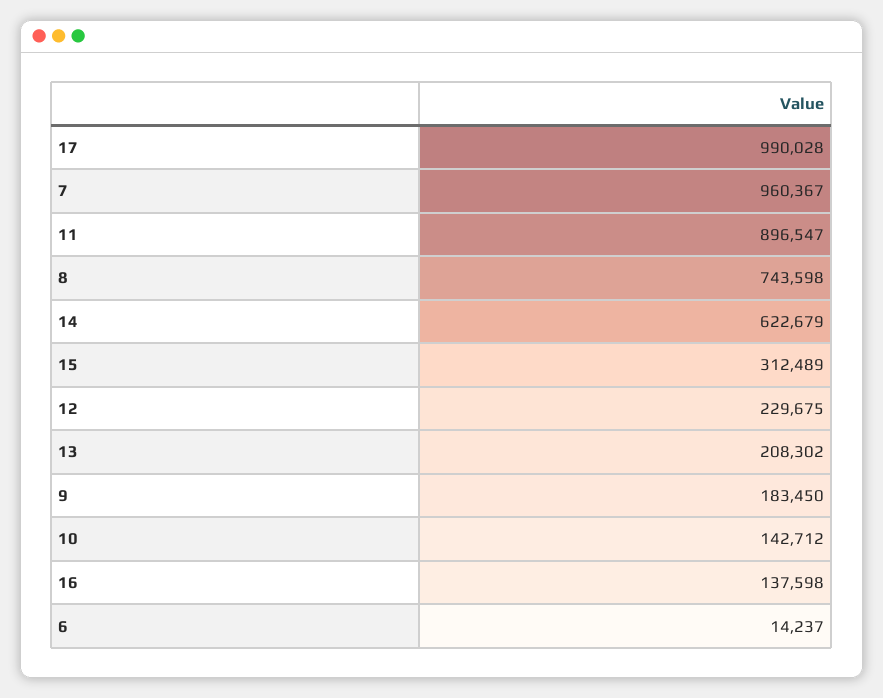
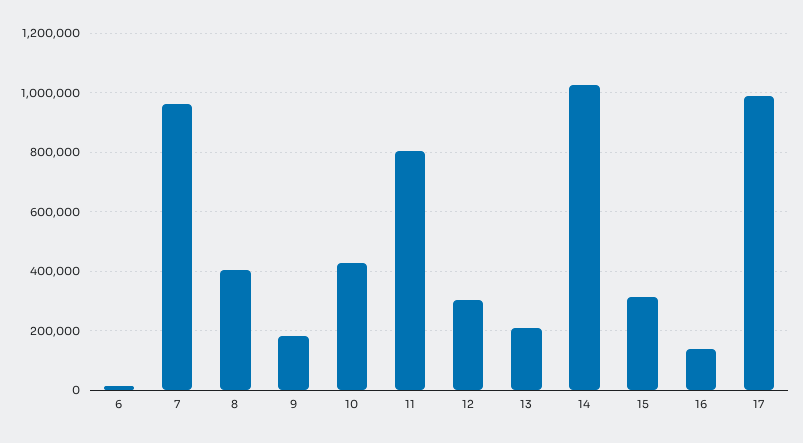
  {
    "17": 990028,
    "7": 960367,
-   "11": 896547,
+   "11": 800000,
-   "8": 743598,
+   "8": 400000,
-   "14": 622679,
+   "14": 1025000,
    "15": 312489,
-   "12": 229675,
+   "12": 300000,
    "13": 208302,
    "9": 183450,
-   "10": 142712,
+   "10": 425000,
    "16": 137598,
    "6": 14237
  }

